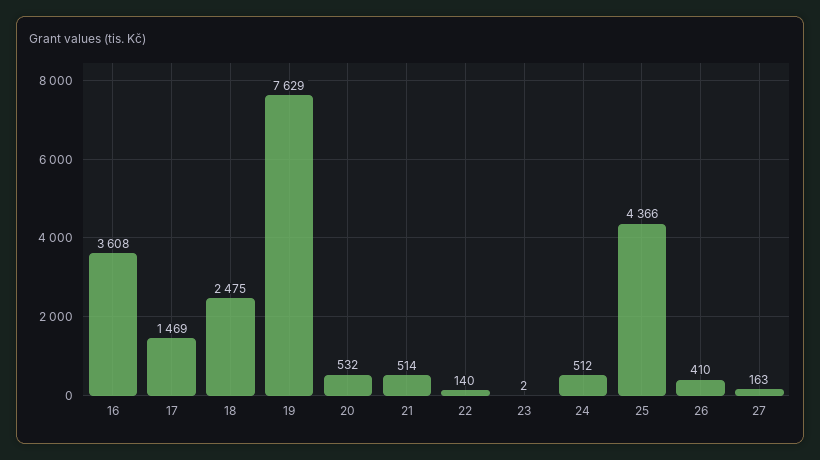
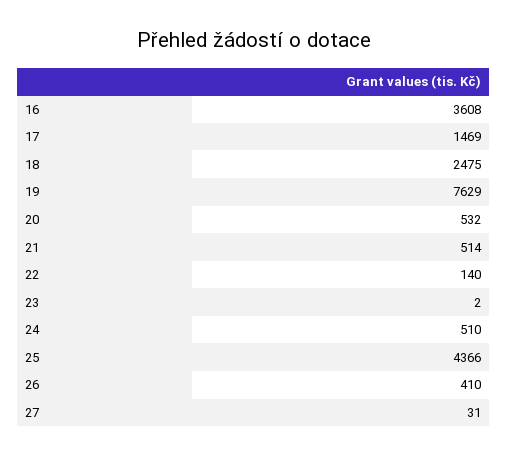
  {
    "16": 3608,
    "17": 1469,
    "18": 2475,
    "19": 7629,
    "20": 532,
    "21": 514,
    "22": 140,
    "23": 2,
-   "24": 512,
+   "24": 510,
    "25": 4366,
    "26": 410,
-   "27": 163
+   "27": 31
  }

